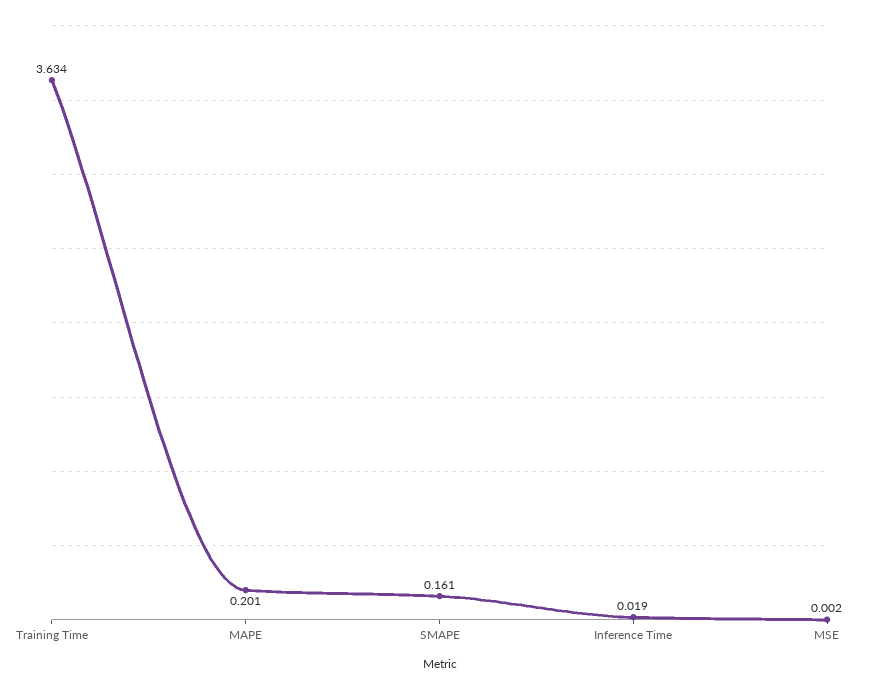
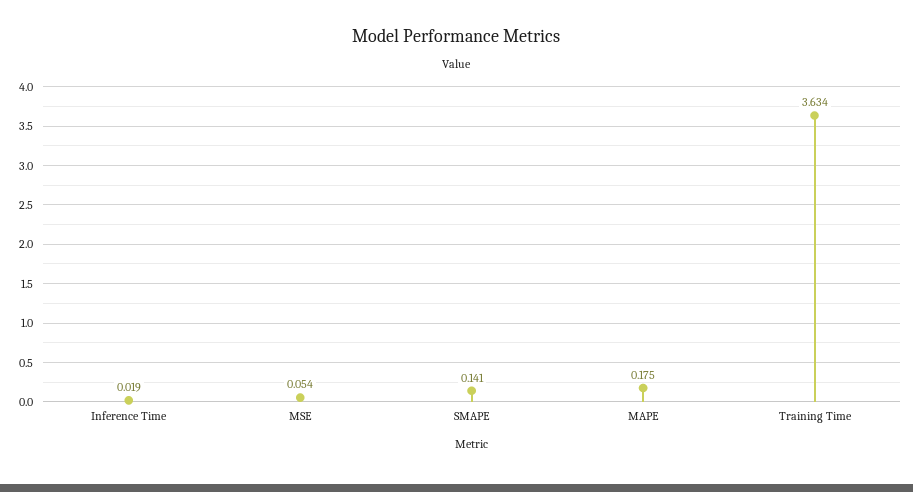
  {
    "Training Time": 3.634,
-   "MAPE": 0.201,
+   "MAPE": 0.175,
-   "SMAPE": 0.161,
+   "SMAPE": 0.141,
    "Inference Time": 0.019,
-   "MSE": 0.002
+   "MSE": 0.054
  }

